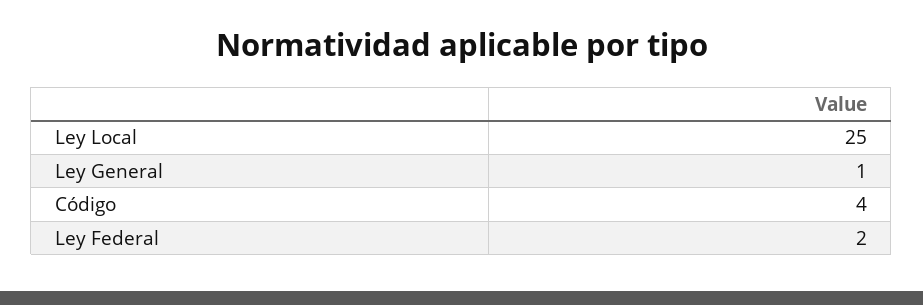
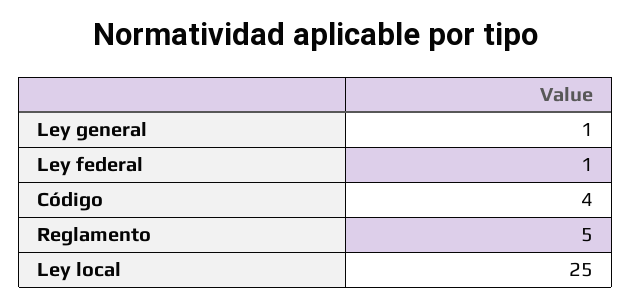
  {
    "Ley Local": 25,
    "Ley General": 1,
    "Código": 4,
-   "Ley Federal": 2
+   "Ley Federal": 1,
+   "Reglamento": 5
  }

